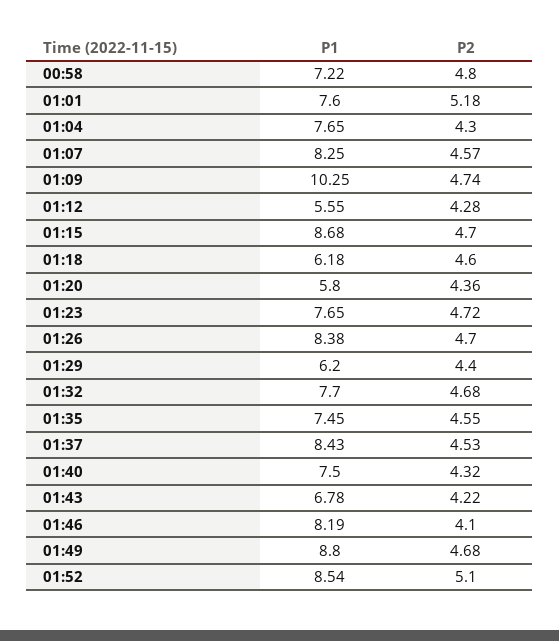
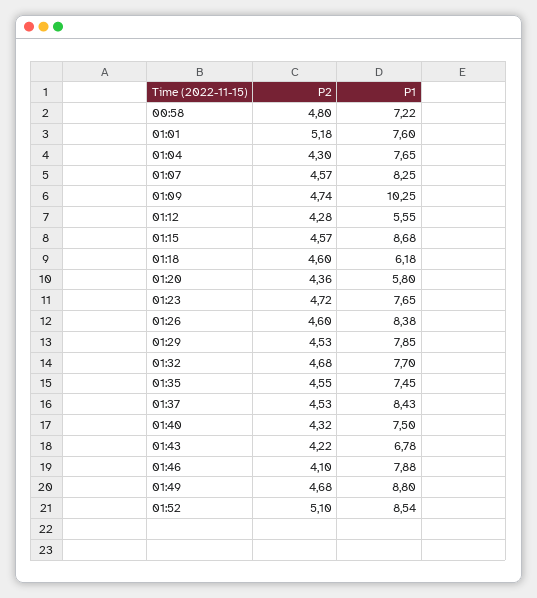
  {
    "P1": {
      "00:58": 7.22,
      "01:01": 7.6,
      "01:04": 7.65,
      "01:07": 8.25,
      "01:09": 10.25,
      "01:12": 5.55,
      "01:15": 8.68,
      "01:18": 6.18,
      "01:20": 5.8,
      "01:23": 7.65,
      "01:26": 8.38,
-     "01:29": 6.2,
+     "01:29": 7.85,
      "01:32": 7.7,
      "01:35": 7.45,
      "01:37": 8.43,
      "01:40": 7.5,
      "01:43": 6.78,
-     "01:46": 8.19,
+     "01:46": 7.88,
      "01:49": 8.8,
      "01:52": 8.54
    },
    "P2": {
      "00:58": 4.8,
      "01:01": 5.18,
      "01:04": 4.3,
      "01:07": 4.57,
      "01:09": 4.74,
      "01:12": 4.28,
-     "01:15": 4.7,
+     "01:15": 4.57,
      "01:18": 4.6,
      "01:20": 4.36,
      "01:23": 4.72,
-     "01:26": 4.7,
+     "01:26": 4.6,
-     "01:29": 4.4,
+     "01:29": 4.53,
      "01:32": 4.68,
      "01:35": 4.55,
      "01:37": 4.53,
      "01:40": 4.32,
      "01:43": 4.22,
      "01:46": 4.1,
      "01:49": 4.68,
      "01:52": 5.1
    }
  }

